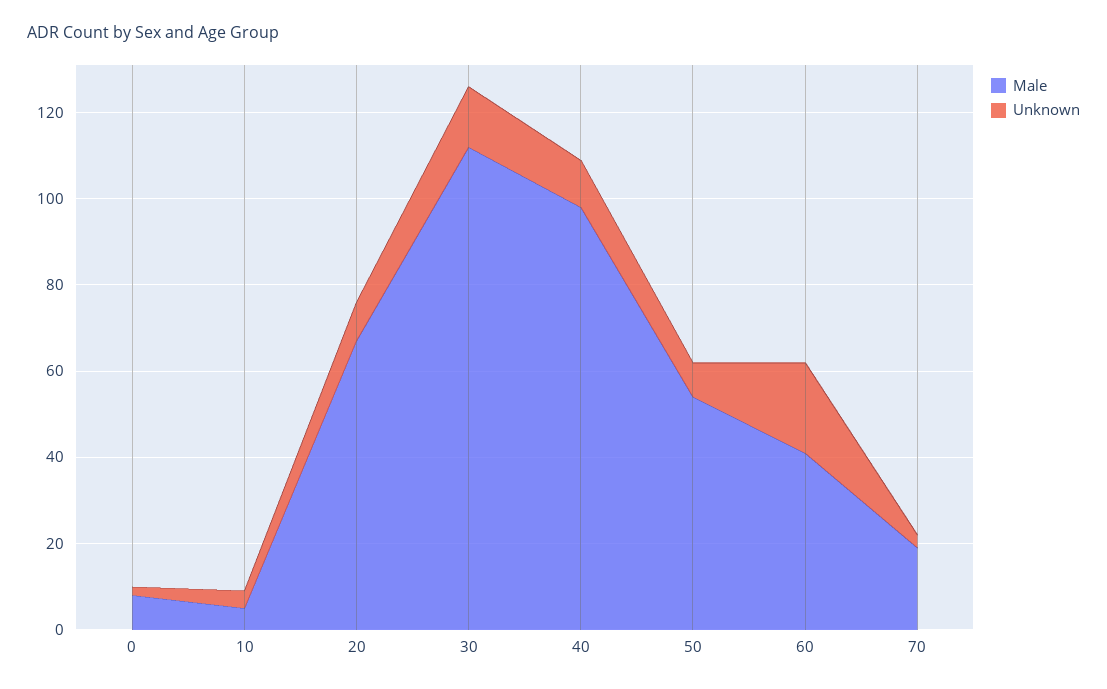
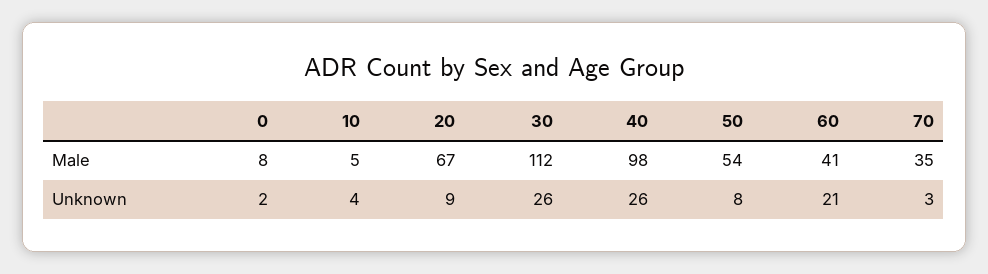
  {
    "Male": {
      "0": 8,
      "10": 5,
      "20": 67,
      "30": 112,
      "40": 98,
      "50": 54,
      "60": 41,
-     "70": 20
+     "70": 35
    },
    "Unknown": {
      "0": 2,
      "10": 4,
      "20": 9,
-     "30": 15,
+     "30": 26,
-     "40": 10,
+     "40": 26,
      "50": 8,
      "60": 21,
      "70": 3
    }
  }

